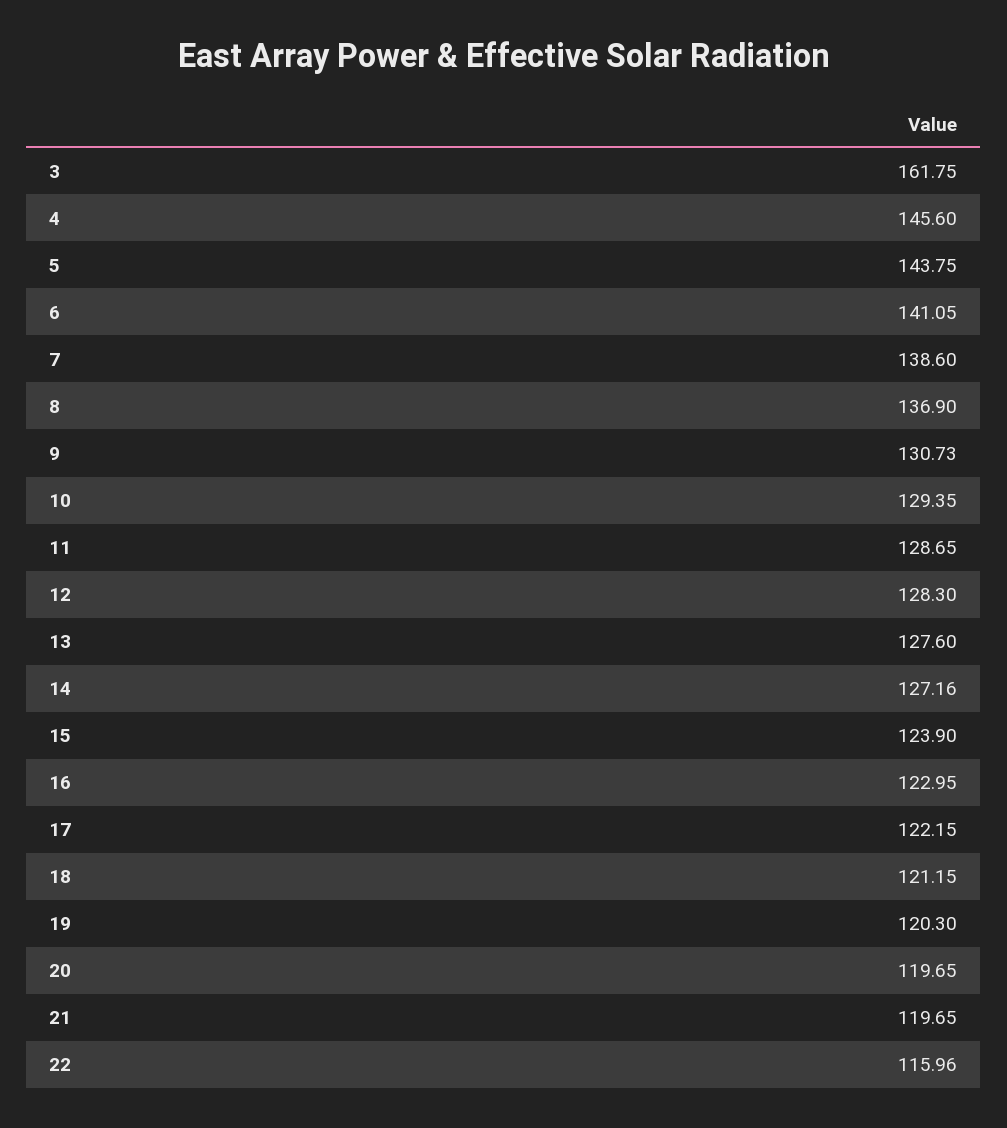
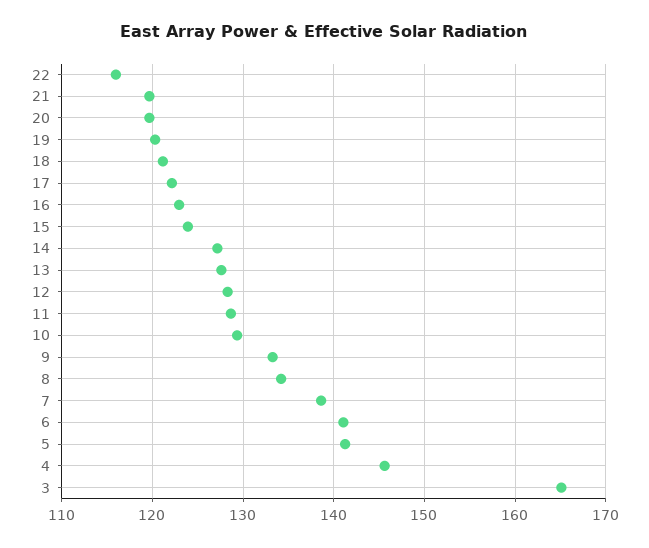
  {
-   "3": 161.75,
+   "3": 165,
    "4": 145.6,
-   "5": 143.75,
+   "5": 141,
    "6": 141.05,
    "7": 138.6,
-   "8": 136.9,
+   "8": 134,
-   "9": 130.73,
+   "9": 133,
    "10": 129.35,
    "11": 128.65,
    "12": 128.3,
    "13": 127.6,
    "14": 127.16,
    "15": 123.9,
    "16": 122.95,
    "17": 122.15,
    "18": 121.15,
    "19": 120.3,
    "20": 119.65,
    "21": 119.65,
    "22": 115.96
  }

